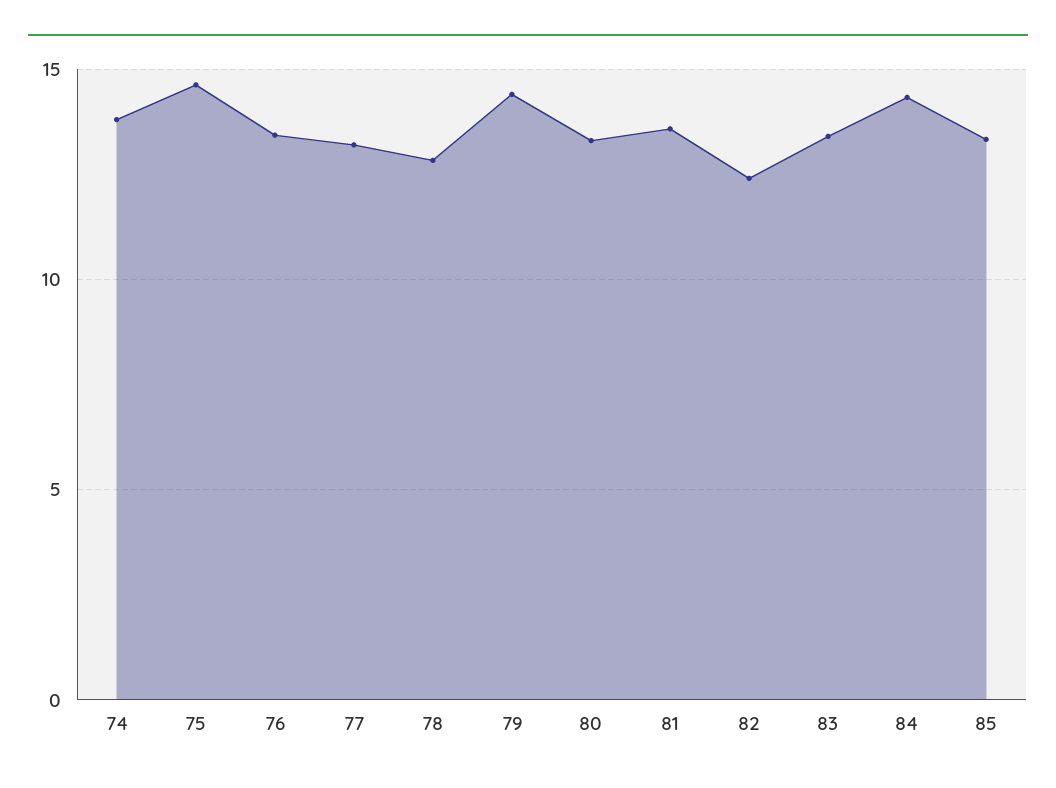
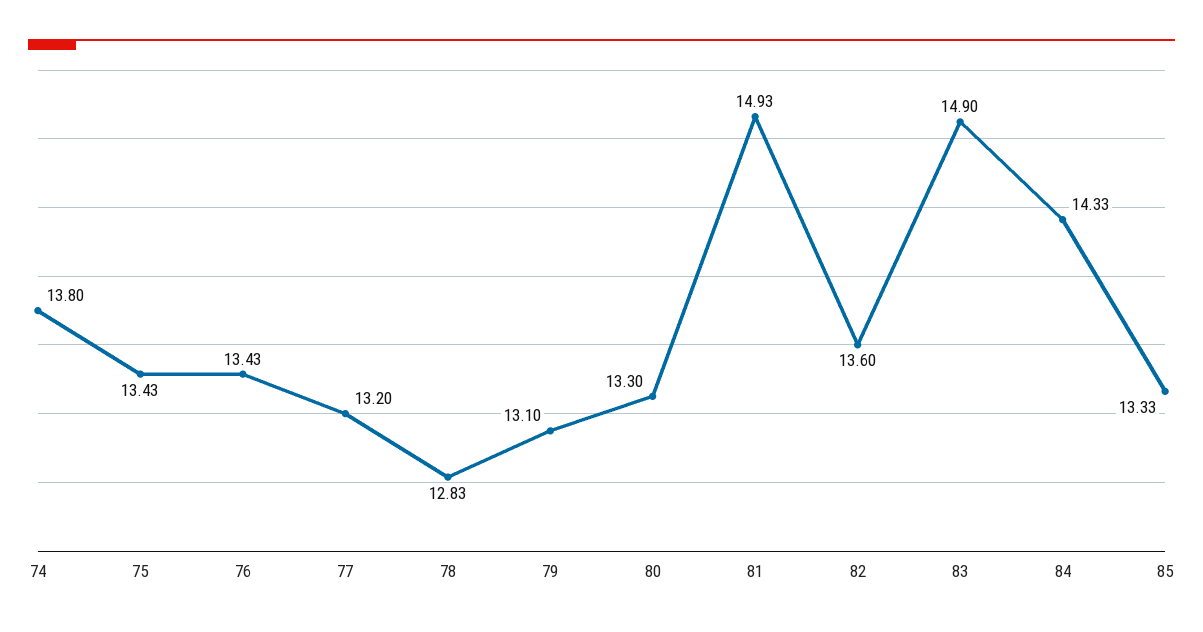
  {
    "74": 13.8,
-   "75": 14.5,
+   "75": 13.43,
    "76": 13.43,
    "77": 13.2,
    "78": 12.83,
-   "79": 14.5,
+   "79": 13.1,
    "80": 13.3,
-   "81": 13.5,
+   "81": 14.93,
-   "82": 12.5,
+   "82": 13.6,
-   "83": 13.5,
+   "83": 14.9,
    "84": 14.33,
    "85": 13.33
  }

